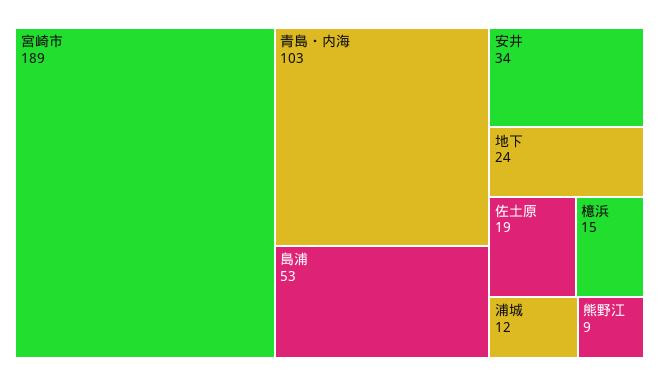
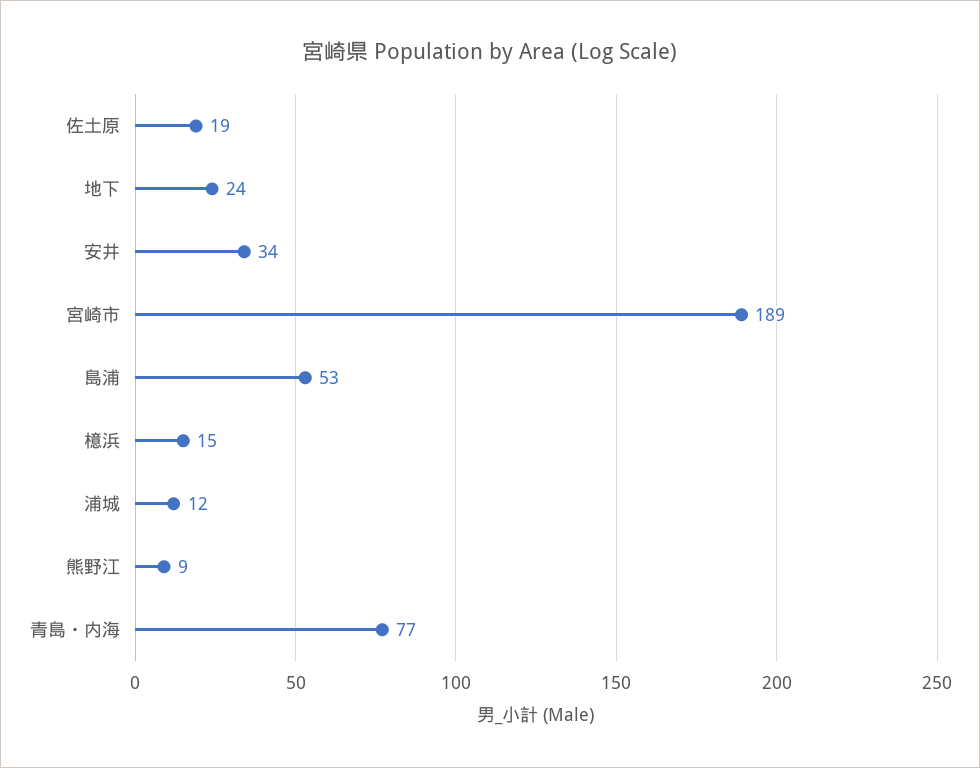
  {
    "宮崎市": 189,
-   "青島・内海": 103,
+   "青島・内海": 77,
    "島浦": 53,
    "安井": 34,
    "地下": 24,
    "佐土原": 19,
    "檍浜": 15,
    "浦城": 12,
    "熊野江": 9
  }

